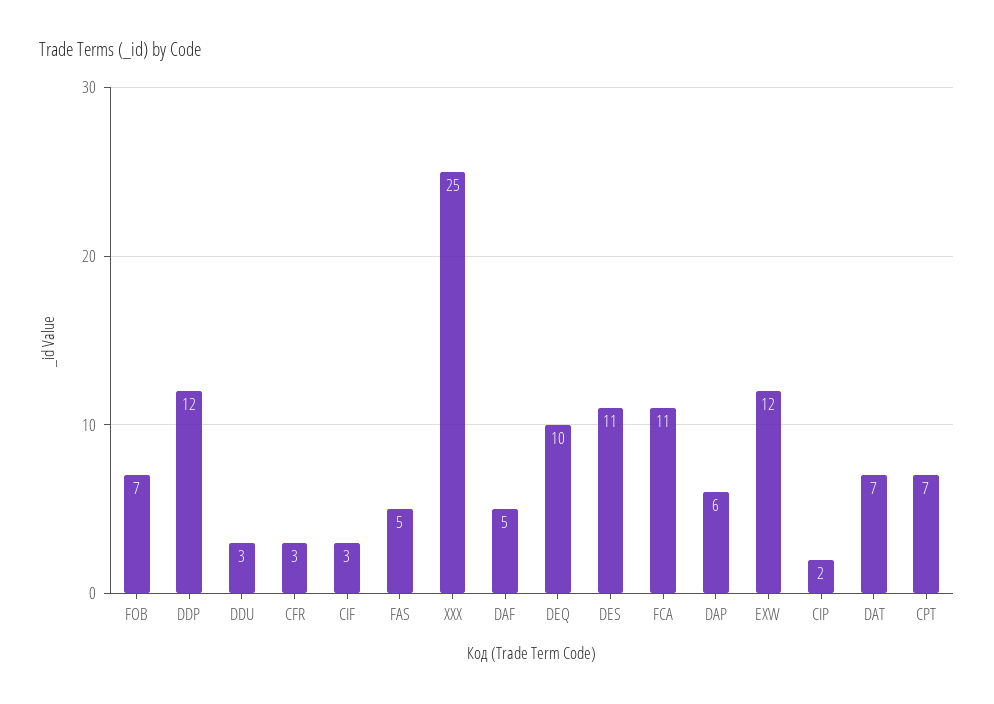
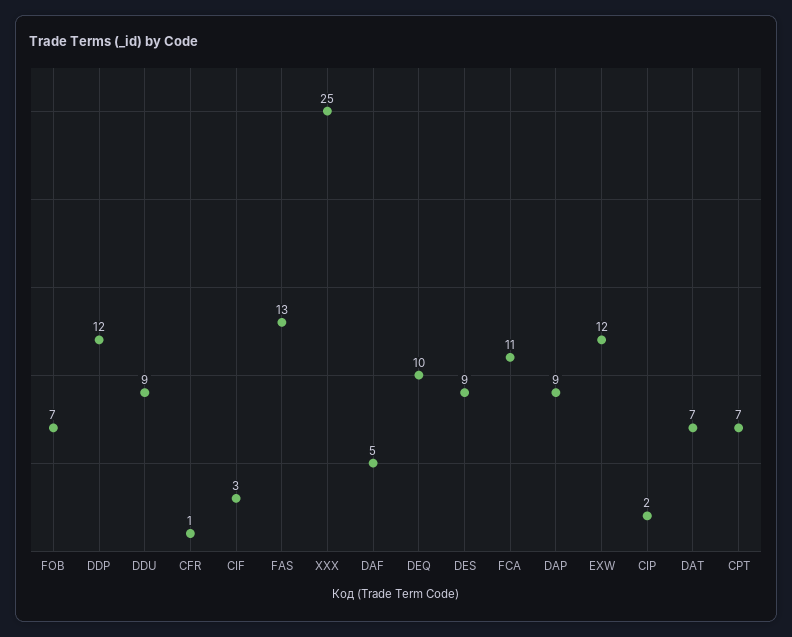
  {
    "FOB": 7,
    "DDP": 12,
-   "DDU": 3,
+   "DDU": 9,
-   "CFR": 3,
+   "CFR": 1,
    "CIF": 3,
-   "FAS": 5,
+   "FAS": 13,
    "XXX": 25,
    "DAF": 5,
    "DEQ": 10,
-   "DES": 11,
+   "DES": 9,
    "FCA": 11,
-   "DAP": 6,
+   "DAP": 9,
    "EXW": 12,
    "CIP": 2,
    "DAT": 7,
    "CPT": 7
  }

